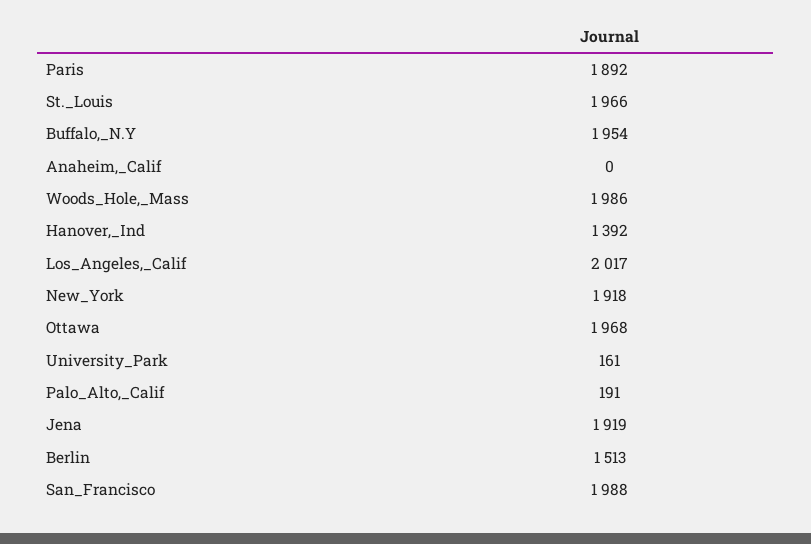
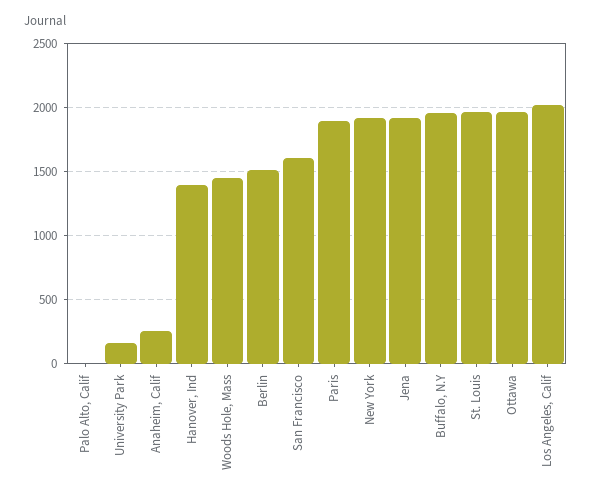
  {
    "Paris": 1892,
    "St._Louis": 1966,
    "Buffalo,_N.Y": 1954,
-   "Anaheim,_Calif": 0,
+   "Anaheim,_Calif": 250,
-   "Woods_Hole,_Mass": 1986,
+   "Woods_Hole,_Mass": 1450,
    "Hanover,_Ind": 1392,
    "Los_Angeles,_Calif": 2017,
    "New_York": 1918,
    "Ottawa": 1968,
    "University_Park": 161,
-   "Palo_Alto,_Calif": 191,
+   "Palo_Alto,_Calif": 0,
    "Jena": 1919,
    "Berlin": 1513,
-   "San_Francisco": 1988
+   "San_Francisco": 1600
  }

